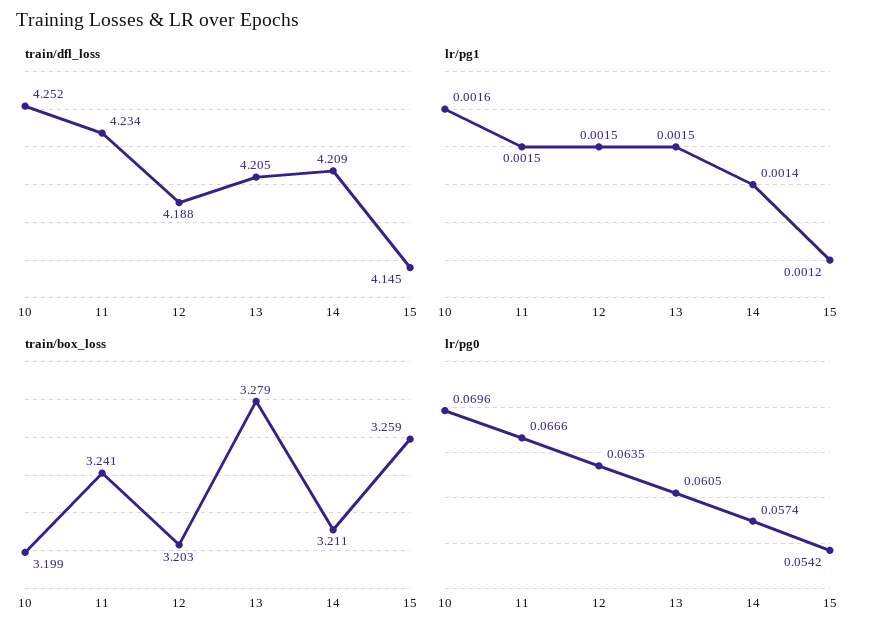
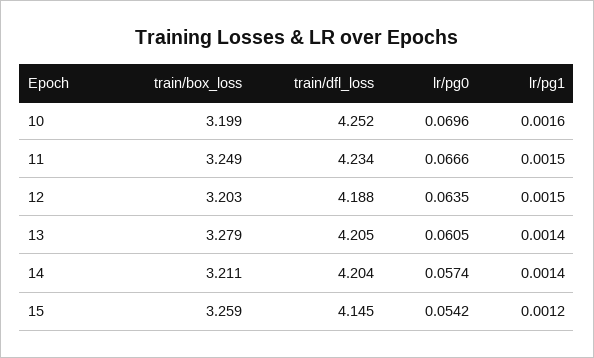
  {
    "train/dfl_loss": {
      "10": 4.252,
      "11": 4.234,
      "12": 4.188,
      "13": 4.205,
-     "14": 4.209,
+     "14": 4.204,
      "15": 4.145
    },
    "lr/pg1": {
      "10": 0.0016,
      "11": 0.0015,
      "12": 0.0015,
-     "13": 0.0015,
+     "13": 0.0014,
      "14": 0.0014,
      "15": 0.0012
    },
    "train/box_loss": {
      "10": 3.199,
-     "11": 3.241,
+     "11": 3.249,
      "12": 3.203,
      "13": 3.279,
      "14": 3.211,
      "15": 3.259
    },
    "lr/pg0": {
      "10": 0.0696,
      "11": 0.0666,
      "12": 0.0635,
      "13": 0.0605,
      "14": 0.0574,
      "15": 0.0542
    }
  }

